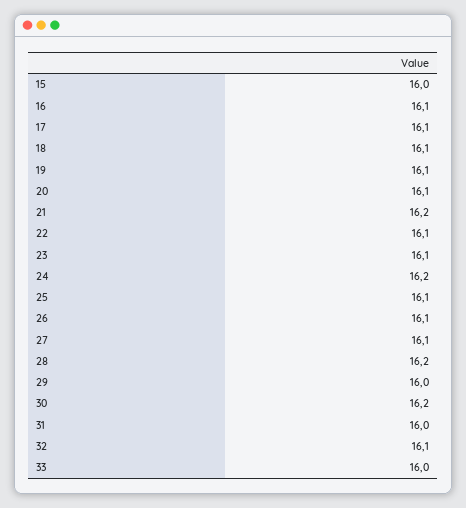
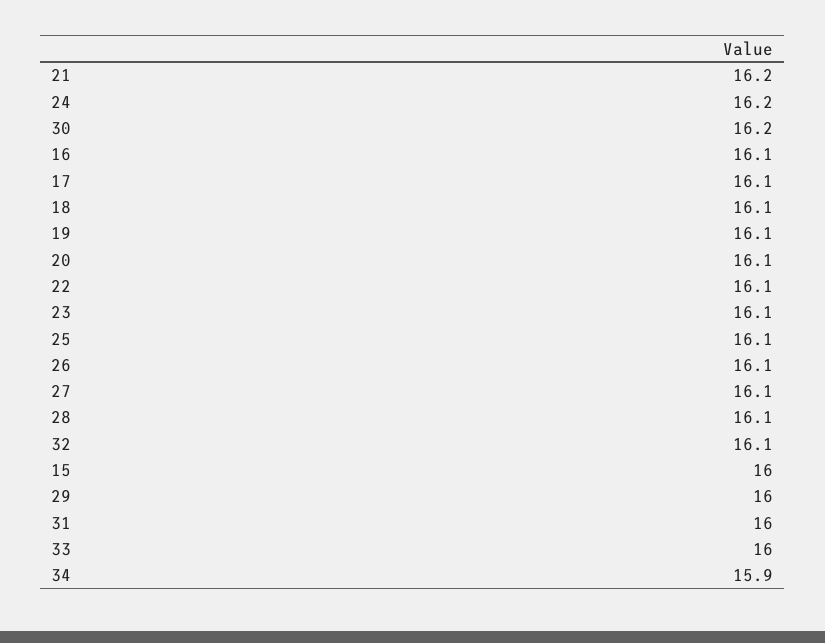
  {
    "15": 16,
    "16": 16.1,
    "17": 16.1,
    "18": 16.1,
    "19": 16.1,
    "20": 16.1,
    "21": 16.2,
    "22": 16.1,
    "23": 16.1,
    "24": 16.2,
    "25": 16.1,
    "26": 16.1,
    "27": 16.1,
-   "28": 16.2,
+   "28": 16.1,
    "29": 16,
    "30": 16.2,
    "31": 16,
    "32": 16.1,
-   "33": 16
+   "33": 16,
+   "34": 15.9
  }

